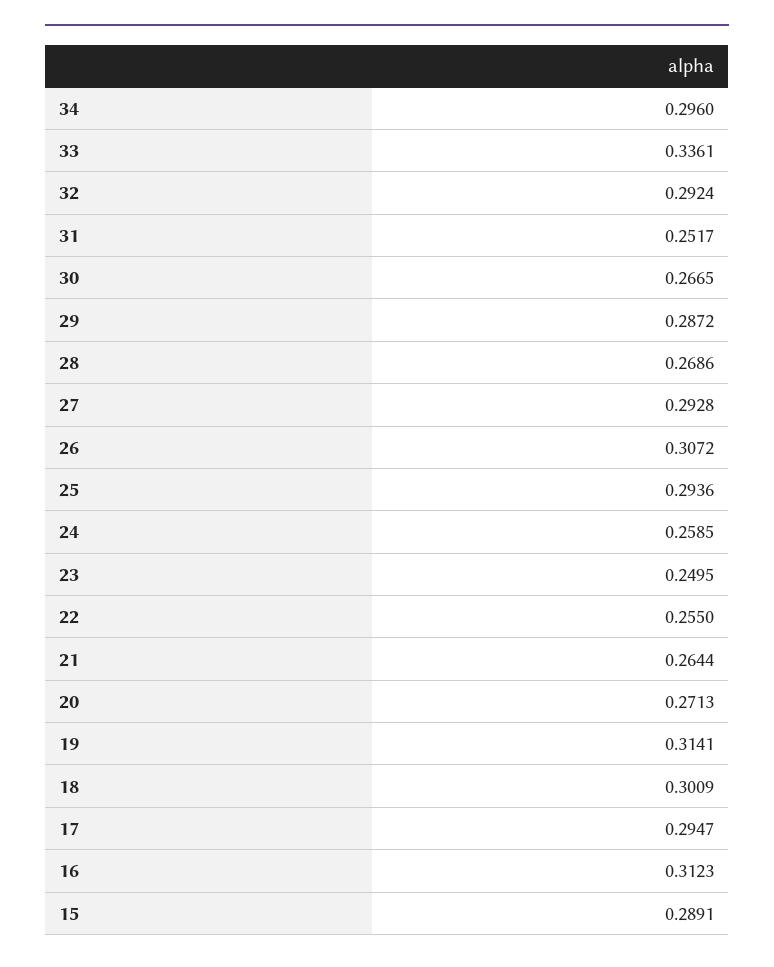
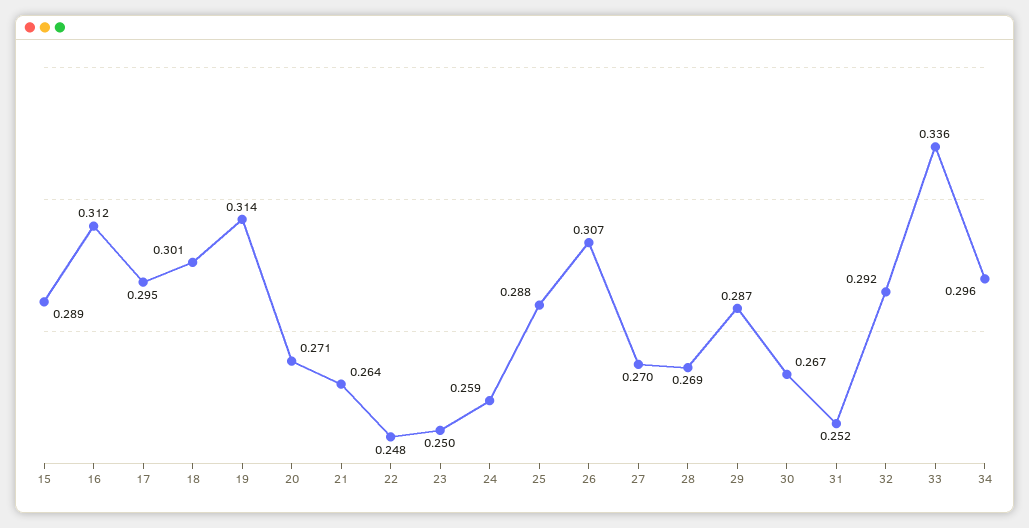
  {
    "34": 0.296,
    "33": 0.3361,
    "32": 0.2924,
    "31": 0.2517,
    "30": 0.2665,
    "29": 0.2872,
    "28": 0.2686,
-   "27": 0.2928,
+   "27": 0.27,
    "26": 0.3072,
-   "25": 0.2936,
+   "25": 0.288,
    "24": 0.2585,
    "23": 0.2495,
-   "22": 0.255,
+   "22": 0.248,
    "21": 0.2644,
    "20": 0.2713,
    "19": 0.3141,
    "18": 0.3009,
    "17": 0.2947,
    "16": 0.3123,
    "15": 0.2891
  }

